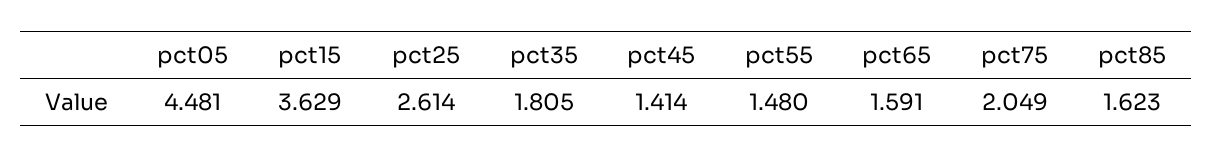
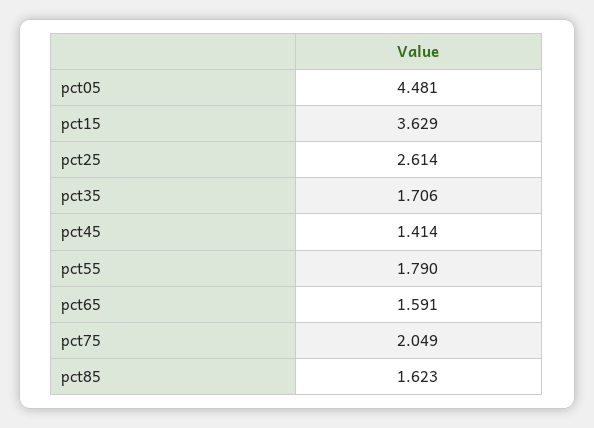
  {
    "pct05": 4.481,
    "pct15": 3.629,
    "pct25": 2.614,
-   "pct35": 1.805,
+   "pct35": 1.706,
    "pct45": 1.414,
-   "pct55": 1.48,
+   "pct55": 1.79,
    "pct65": 1.591,
    "pct75": 2.049,
    "pct85": 1.623
  }

